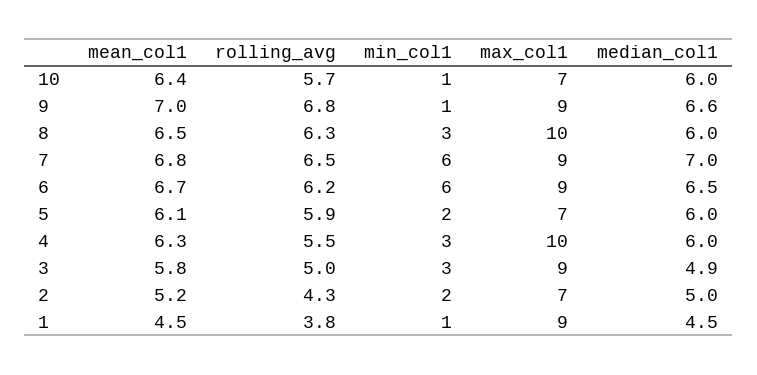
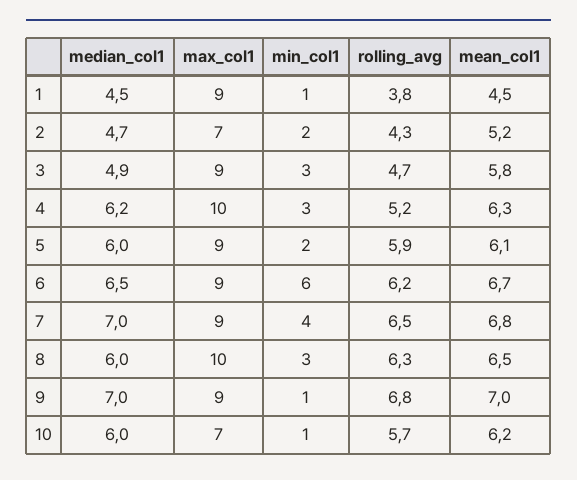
  {
    "mean_col1": {
-     "10": 6.4,
+     "10": 6.2,
      "9": 7,
      "8": 6.5,
      "7": 6.8,
      "6": 6.7,
      "5": 6.1,
      "4": 6.3,
      "3": 5.8,
      "2": 5.2,
      "1": 4.5
    },
    "rolling_avg": {
      "10": 5.7,
      "9": 6.8,
      "8": 6.3,
      "7": 6.5,
      "6": 6.2,
      "5": 5.9,
-     "4": 5.5,
+     "4": 5.2,
-     "3": 5,
+     "3": 4.7,
      "2": 4.3,
      "1": 3.8
    },
    "min_col1": {
      "10": 1,
      "9": 1,
      "8": 3,
-     "7": 6,
+     "7": 4,
      "6": 6,
      "5": 2,
      "4": 3,
      "3": 3,
      "2": 2,
      "1": 1
    },
    "max_col1": {
      "10": 7,
      "9": 9,
      "8": 10,
      "7": 9,
      "6": 9,
-     "5": 7,
+     "5": 9,
      "4": 10,
      "3": 9,
      "2": 7,
      "1": 9
    },
    "median_col1": {
      "10": 6,
-     "9": 6.6,
+     "9": 7,
      "8": 6,
      "7": 7,
      "6": 6.5,
      "5": 6,
-     "4": 6,
+     "4": 6.2,
      "3": 4.9,
-     "2": 5,
+     "2": 4.7,
      "1": 4.5
    }
  }

